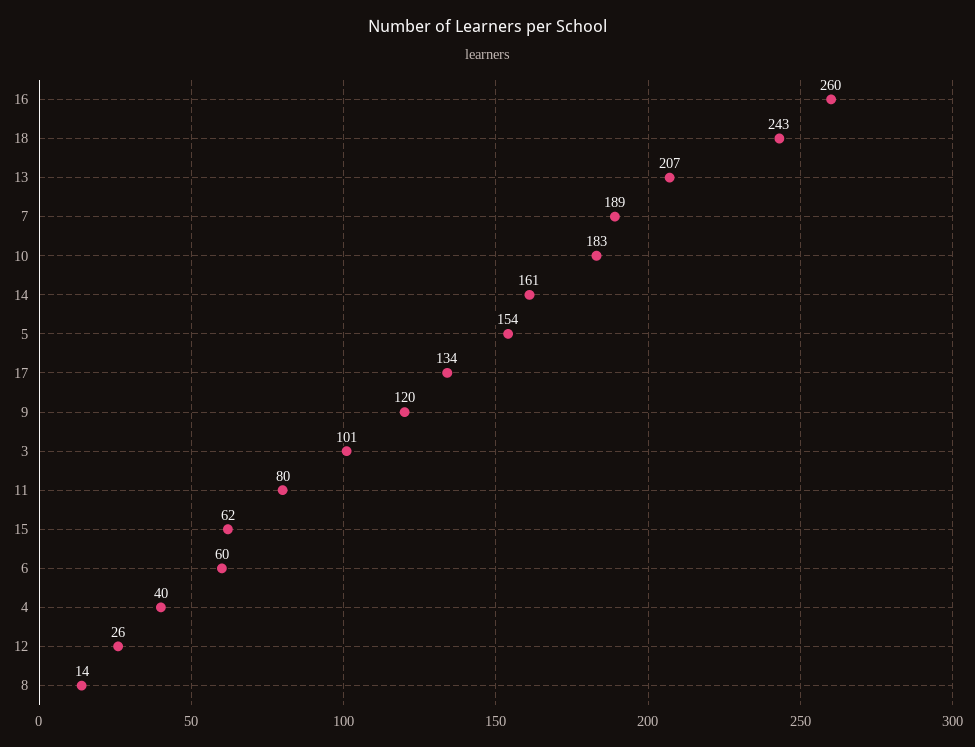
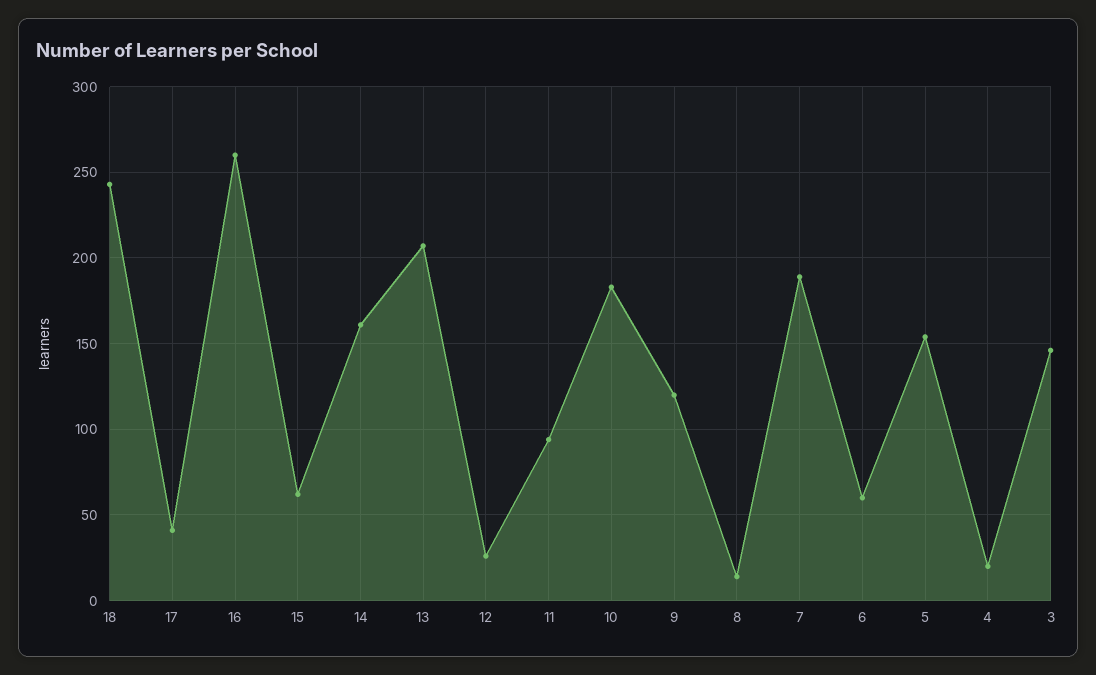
  {
    "16": 260,
    "18": 243,
    "13": 207,
    "7": 189,
    "10": 183,
    "14": 161,
    "5": 154,
-   "17": 134,
+   "17": 40,
    "9": 120,
-   "3": 101,
+   "3": 145,
-   "11": 80,
+   "11": 95,
    "15": 62,
    "6": 60,
-   "4": 40,
+   "4": 20,
    "12": 26,
    "8": 14
  }

